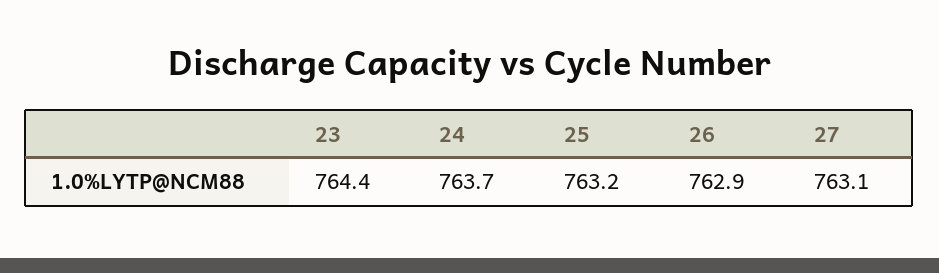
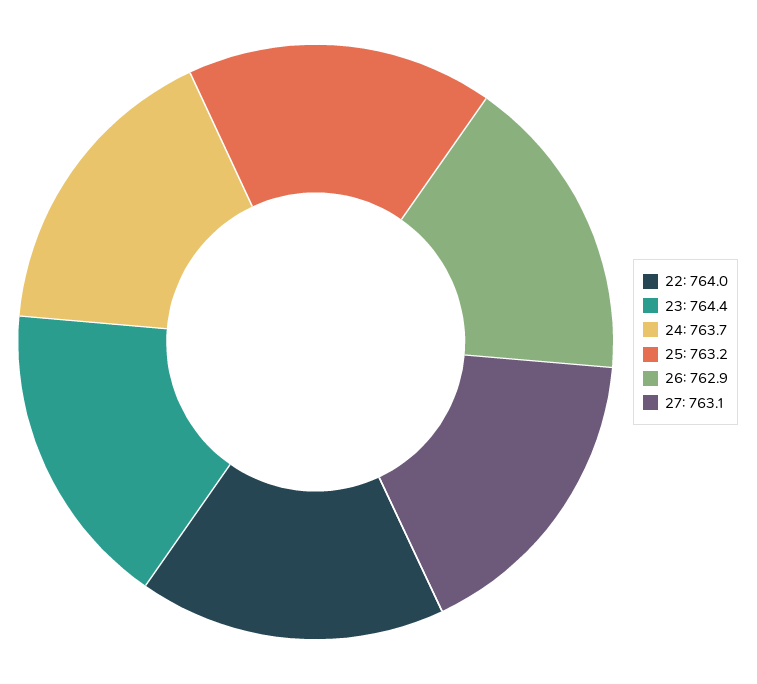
  {
    "23": 764.4,
    "24": 763.7,
    "25": 763.2,
    "26": 762.9,
-   "27": 763.1
+   "27": 763.1,
+   "22": 764
  }

